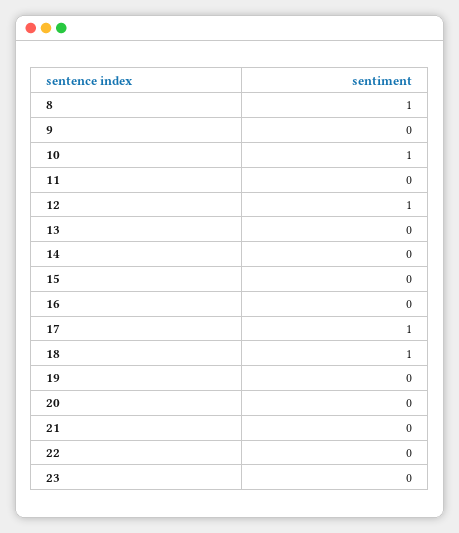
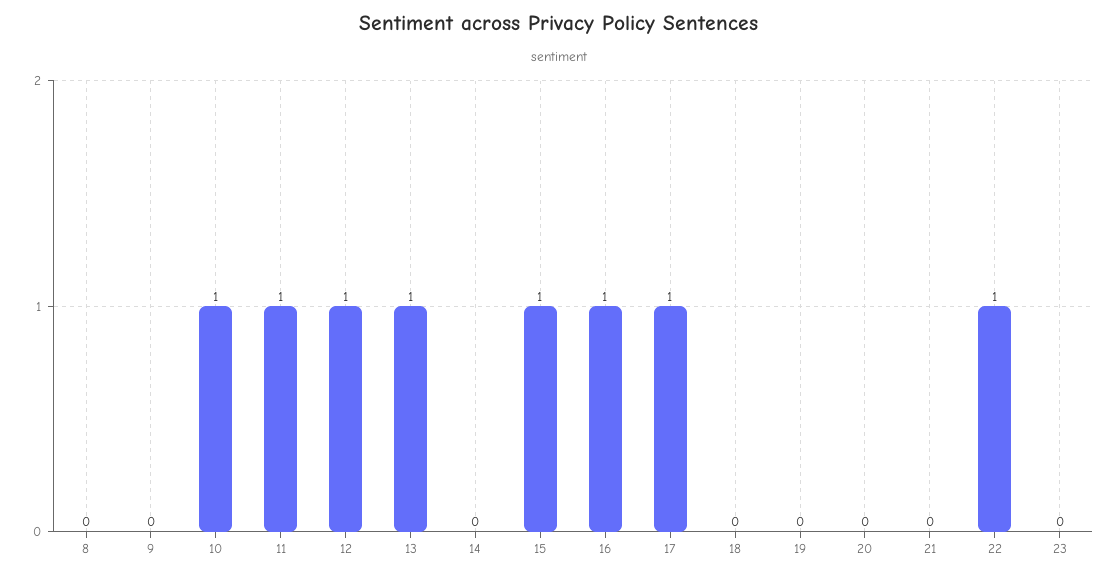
  {
-   "8": 1,
+   "8": 0,
    "9": 0,
    "10": 1,
-   "11": 0,
+   "11": 1,
    "12": 1,
-   "13": 0,
+   "13": 1,
    "14": 0,
-   "15": 0,
+   "15": 1,
-   "16": 0,
+   "16": 1,
    "17": 1,
-   "18": 1,
+   "18": 0,
    "19": 0,
    "20": 0,
    "21": 0,
-   "22": 0,
+   "22": 1,
    "23": 0
  }

